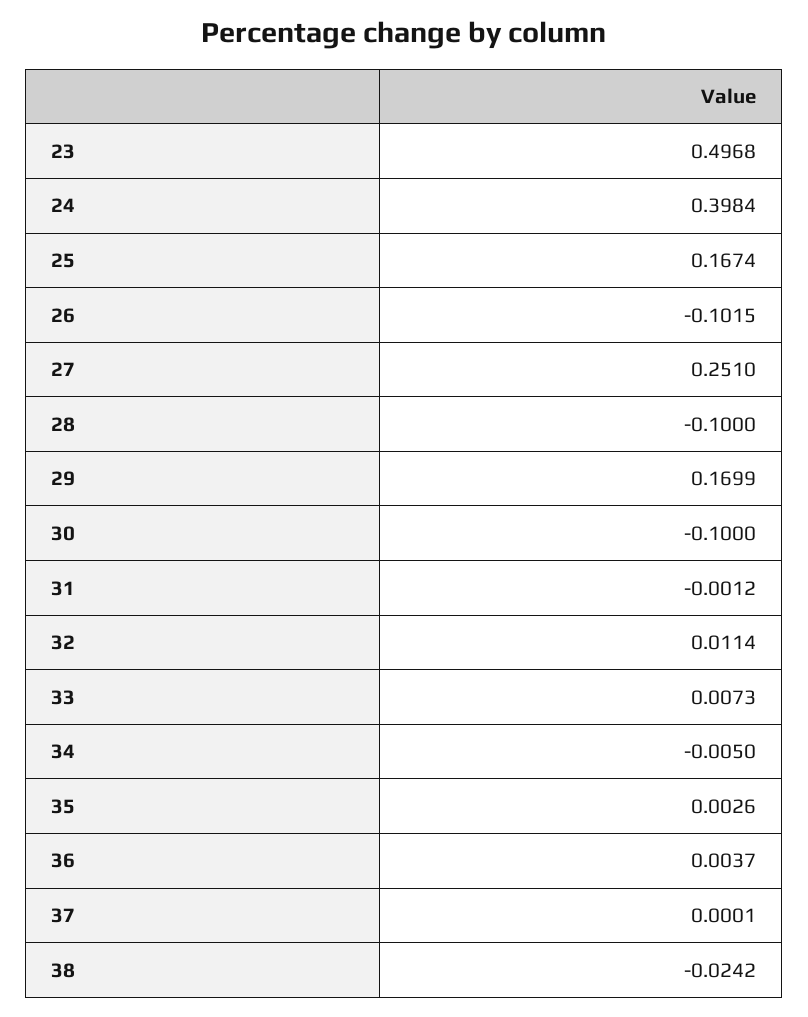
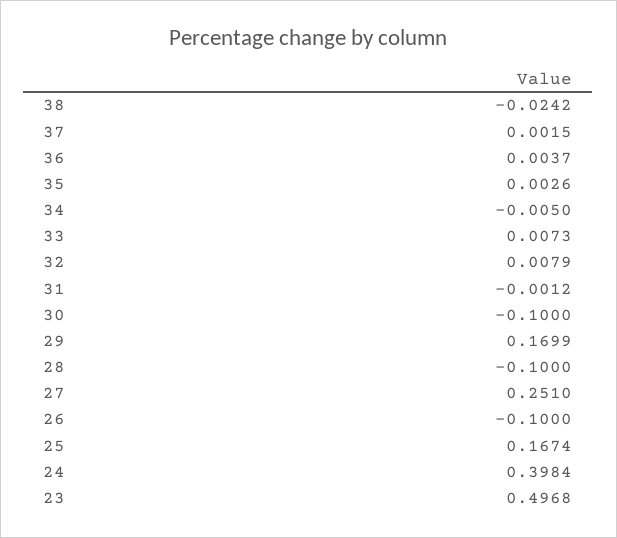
  {
    "23": 0.4968,
    "24": 0.3984,
    "25": 0.1674,
-   "26": -0.1015,
+   "26": -0.1,
    "27": 0.251,
    "28": -0.1,
    "29": 0.1699,
    "30": -0.1,
    "31": -0.0012,
-   "32": 0.0114,
+   "32": 0.0079,
    "33": 0.0073,
    "34": -0.005,
    "35": 0.0026,
    "36": 0.0037,
-   "37": 0.0001,
+   "37": 0.0015,
    "38": -0.0242
  }

